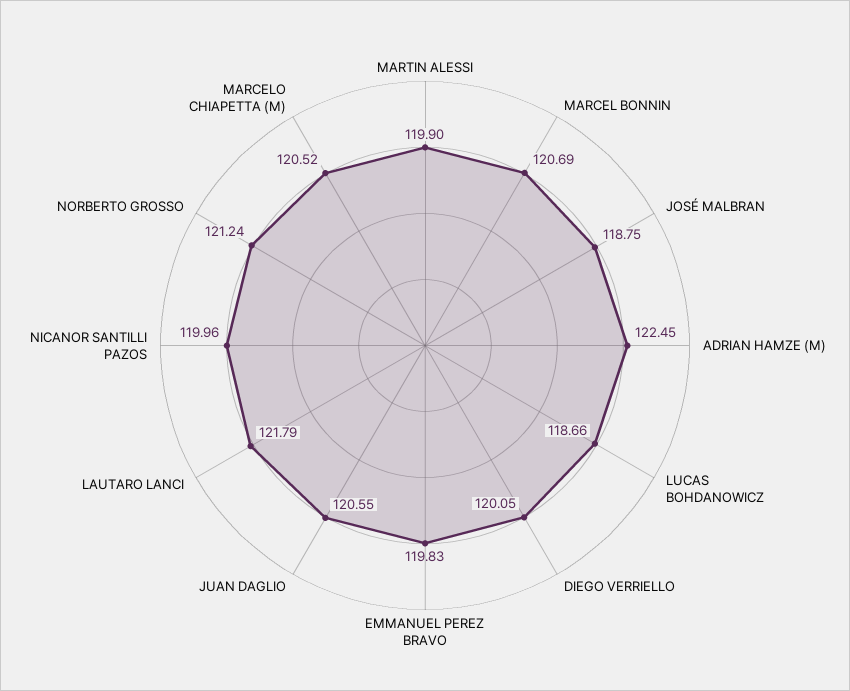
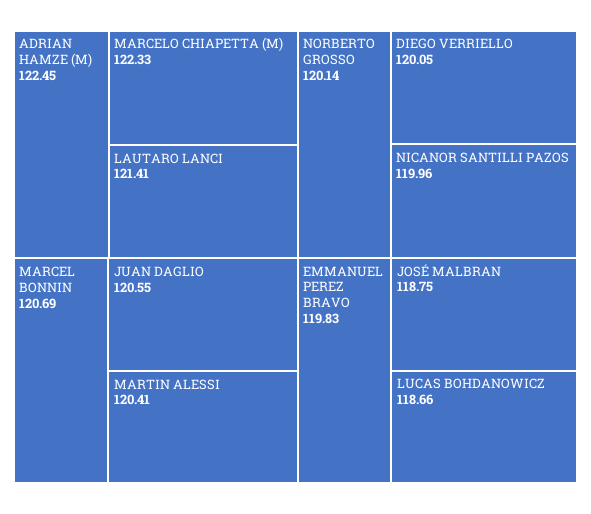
  {
-   "MARTIN ALESSI": 119.9,
+   "MARTIN ALESSI": 120.41,
    "MARCEL BONNIN": 120.69,
    "JOSÉ MALBRAN": 118.75,
    "ADRIAN HAMZE (M)": 122.45,
    "LUCAS BOHDANOWICZ": 118.66,
    "DIEGO VERRIELLO": 120.05,
    "EMMANUEL PEREZ BRAVO": 119.83,
    "JUAN DAGLIO": 120.55,
-   "LAUTARO LANCI": 121.79,
+   "LAUTARO LANCI": 121.41,
    "NICANOR SANTILLI PAZOS": 119.96,
-   "NORBERTO GROSSO": 121.24,
+   "NORBERTO GROSSO": 120.14,
-   "MARCELO CHIAPETTA (M)": 120.52
+   "MARCELO CHIAPETTA (M)": 122.33
  }

